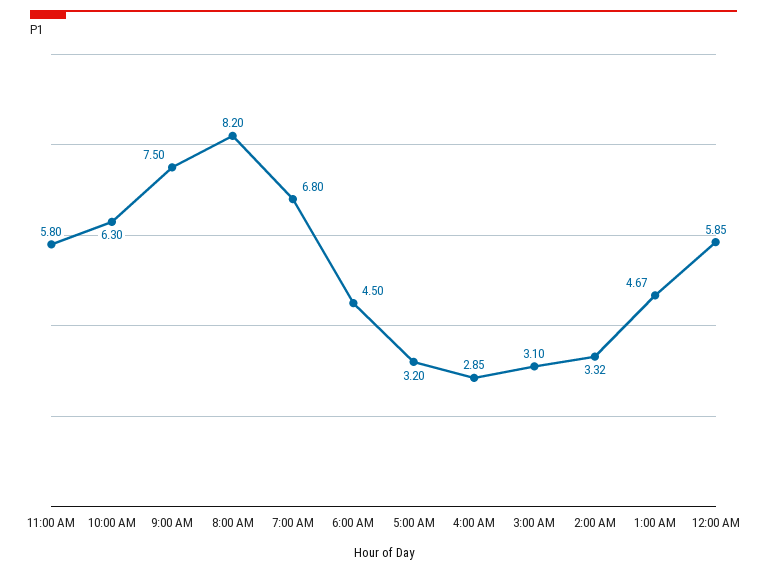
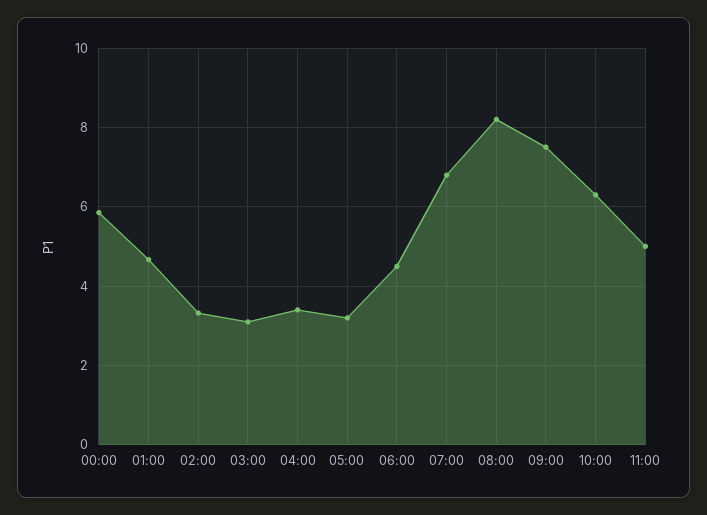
  {
-   "11:00 AM": 5.8,
+   "11:00 AM": 5,
    "10:00 AM": 6.3,
    "9:00 AM": 7.5,
    "8:00 AM": 8.2,
    "7:00 AM": 6.8,
    "6:00 AM": 4.5,
    "5:00 AM": 3.2,
-   "4:00 AM": 2.85,
+   "4:00 AM": 3.4,
    "3:00 AM": 3.1,
    "2:00 AM": 3.32,
    "1:00 AM": 4.67,
    "12:00 AM": 5.85
  }

